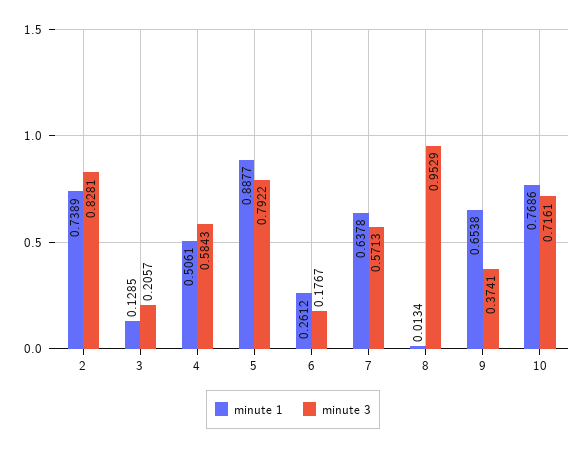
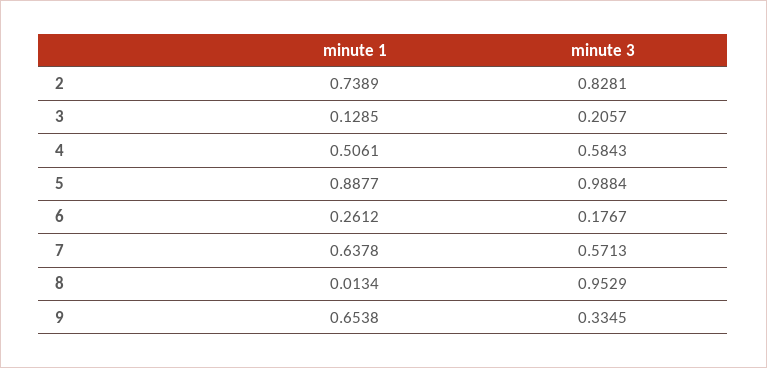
  {
    "minute 1": {
      "2": 0.7389,
      "3": 0.1285,
      "4": 0.5061,
      "5": 0.8877,
      "6": 0.2612,
      "7": 0.6378,
      "8": 0.0134,
-     "9": 0.6538,
+     "9": 0.6538
-     "10": 0.7686
    },
    "minute 3": {
      "2": 0.8281,
      "3": 0.2057,
      "4": 0.5843,
-     "5": 0.7922,
+     "5": 0.9884,
      "6": 0.1767,
      "7": 0.5713,
      "8": 0.9529,
-     "9": 0.3741,
+     "9": 0.3345
-     "10": 0.7161
    }
  }

